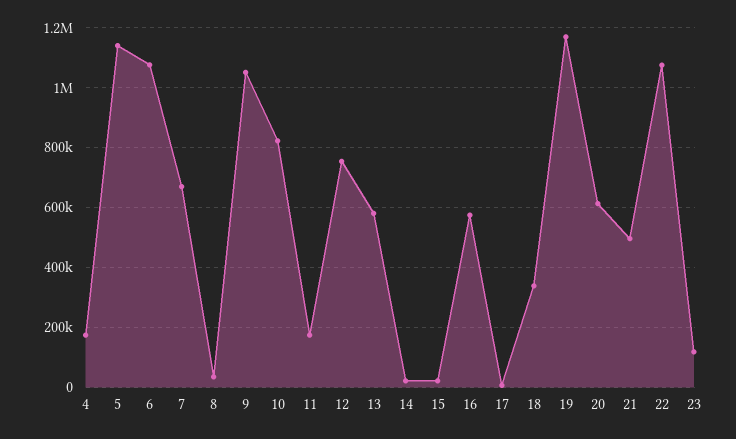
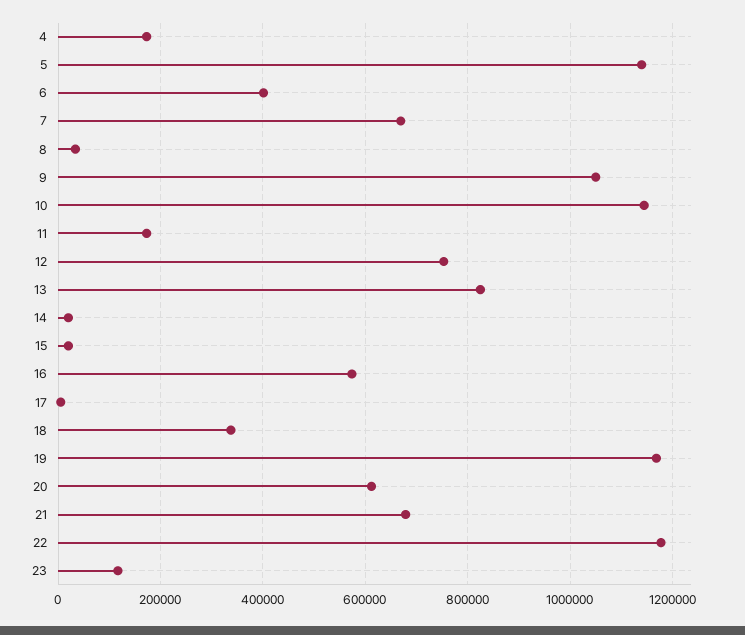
  {
    "4": 180000,
    "5": 1140000,
-   "6": 1075000,
+   "6": 400000,
    "7": 660000,
    "8": 40000,
    "9": 1060000,
-   "10": 825000,
+   "10": 1140000,
    "11": 180000,
    "12": 760000,
-   "13": 575000,
+   "13": 820000,
    "14": 20000,
    "15": 20000,
    "16": 580000,
    "17": 0,
    "18": 340000,
    "19": 1160000,
    "20": 620000,
-   "21": 500000,
+   "21": 680000,
-   "22": 1075000,
+   "22": 1180000,
    "23": 120000
  }

